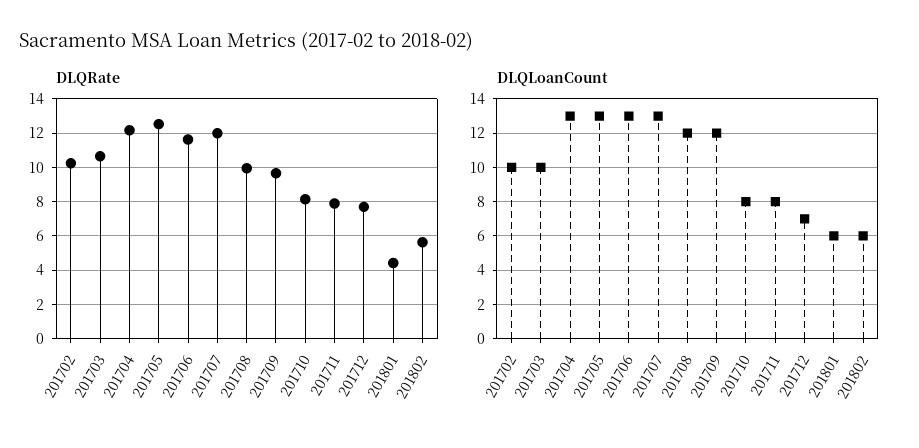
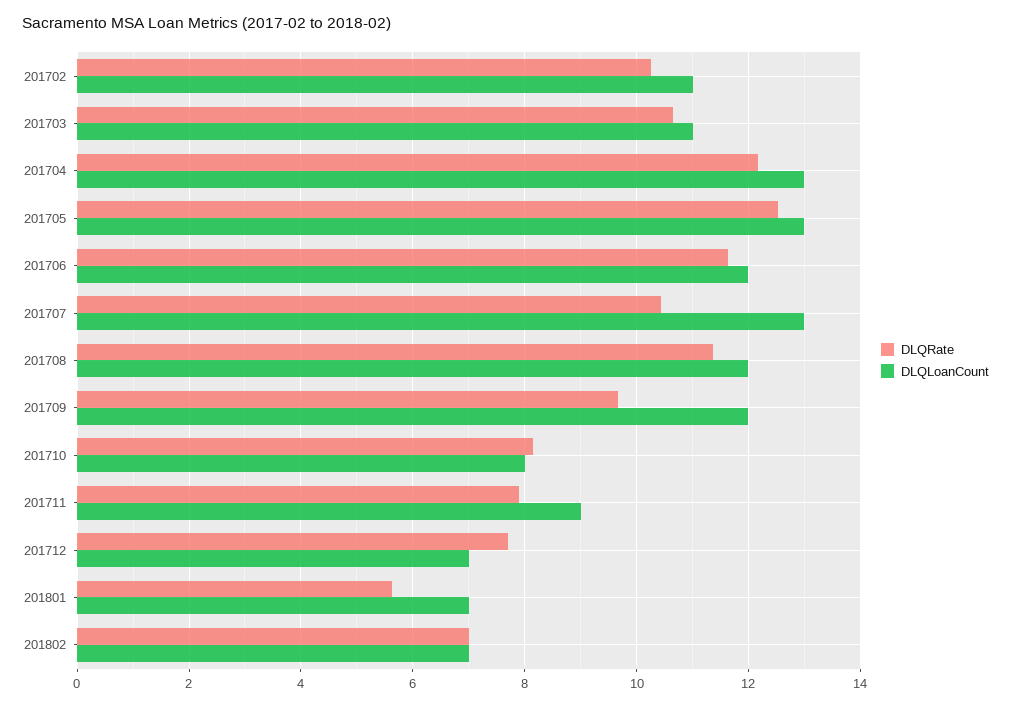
  {
    "DLQRate": {
      "201702": 10.2,
      "201703": 10.6,
      "201704": 12.2,
      "201705": 12.6,
      "201706": 11.6,
-     "201707": 12,
+     "201707": 10.4,
-     "201708": 10,
+     "201708": 11.4,
      "201709": 9.6,
      "201710": 8.2,
      "201711": 8,
      "201712": 7.8,
-     "201801": 4.5,
+     "201801": 5.6,
-     "201802": 5.5
+     "201802": 7
    },
    "DLQLoanCount": {
-     "201702": 10,
+     "201702": 11,
-     "201703": 10,
+     "201703": 11,
      "201704": 13,
      "201705": 13,
-     "201706": 13,
+     "201706": 12,
      "201707": 13,
      "201708": 12,
      "201709": 12,
      "201710": 8,
-     "201711": 8,
+     "201711": 9,
      "201712": 7,
-     "201801": 6,
+     "201801": 7,
-     "201802": 6
+     "201802": 7
    }
  }

